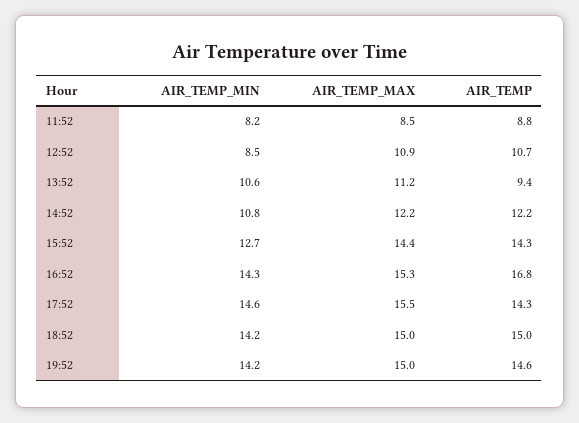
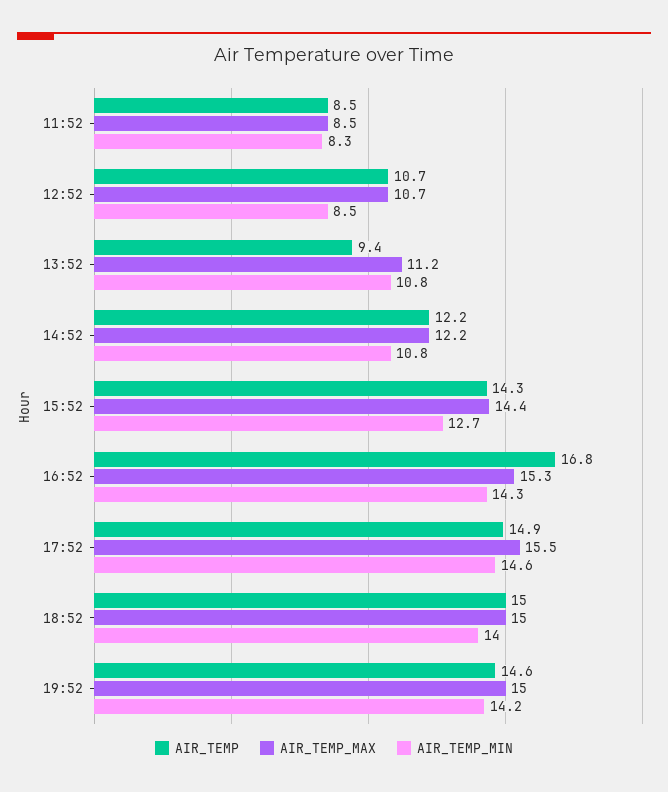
  {
    "AIR_TEMP_MIN": {
-     "11:52": 8.2,
+     "11:52": 8.3,
      "12:52": 8.5,
-     "13:52": 10.6,
+     "13:52": 10.8,
      "14:52": 10.8,
      "15:52": 12.7,
      "16:52": 14.3,
      "17:52": 14.6,
-     "18:52": 14.2,
+     "18:52": 14,
      "19:52": 14.2
    },
    "AIR_TEMP_MAX": {
      "11:52": 8.5,
-     "12:52": 10.9,
+     "12:52": 10.7,
      "13:52": 11.2,
      "14:52": 12.2,
      "15:52": 14.4,
      "16:52": 15.3,
      "17:52": 15.5,
      "18:52": 15,
      "19:52": 15
    },
    "AIR_TEMP": {
-     "11:52": 8.8,
+     "11:52": 8.5,
      "12:52": 10.7,
      "13:52": 9.4,
      "14:52": 12.2,
      "15:52": 14.3,
      "16:52": 16.8,
-     "17:52": 14.3,
+     "17:52": 14.9,
      "18:52": 15,
      "19:52": 14.6
    }
  }

